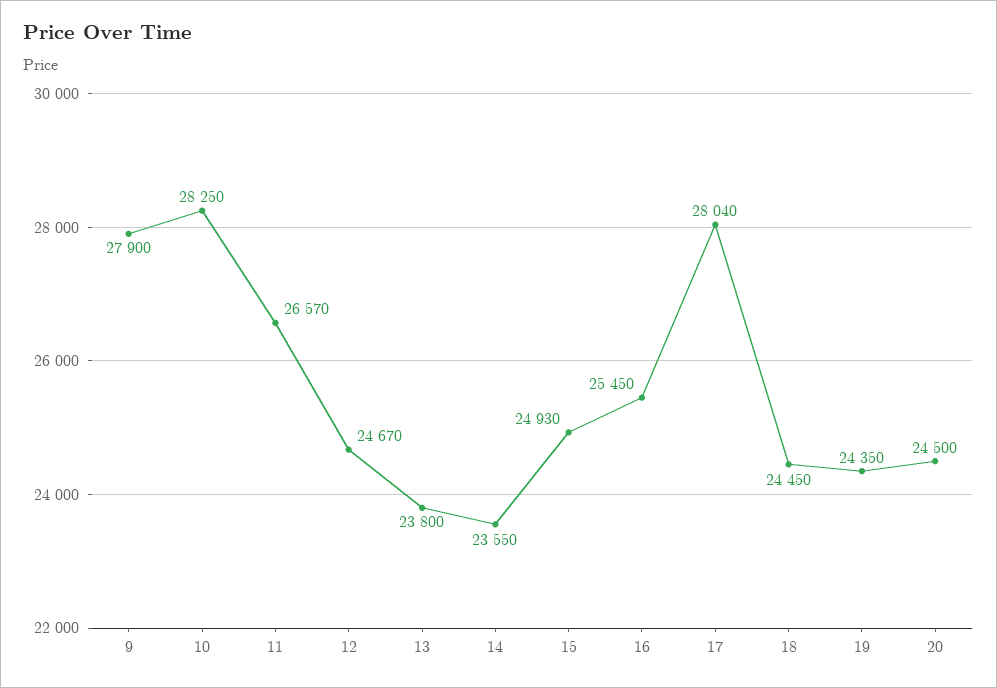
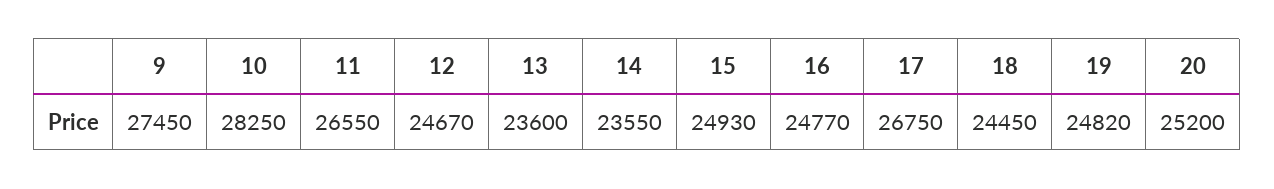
  {
-   "9": 27900,
+   "9": 27450,
    "10": 28250,
-   "11": 26570,
+   "11": 26550,
    "12": 24670,
-   "13": 23800,
+   "13": 23600,
    "14": 23550,
    "15": 24930,
-   "16": 25450,
+   "16": 24770,
-   "17": 28040,
+   "17": 26750,
    "18": 24450,
-   "19": 24350,
+   "19": 24820,
-   "20": 24500
+   "20": 25200
  }

